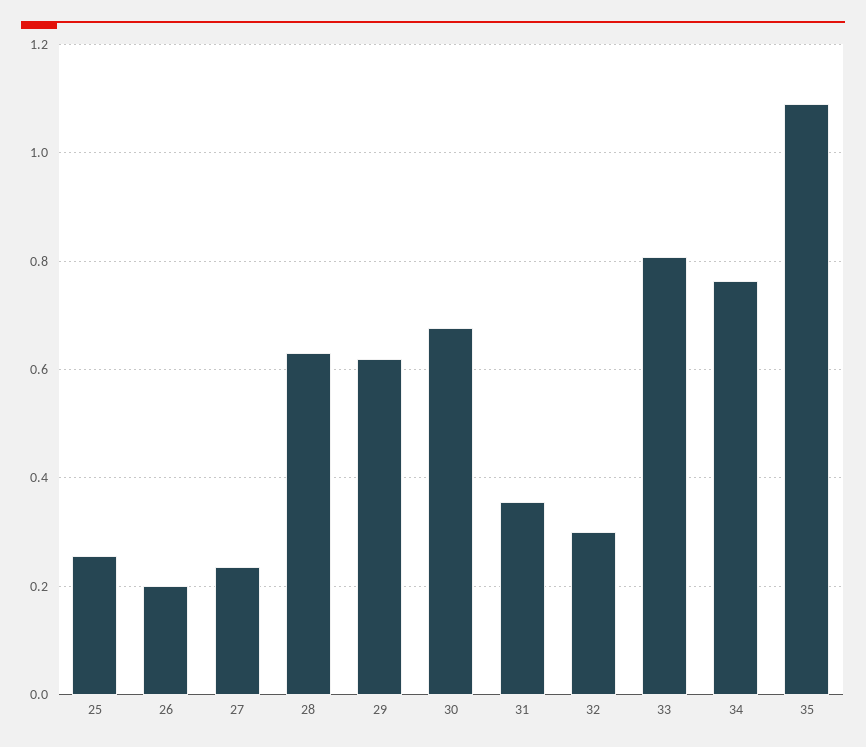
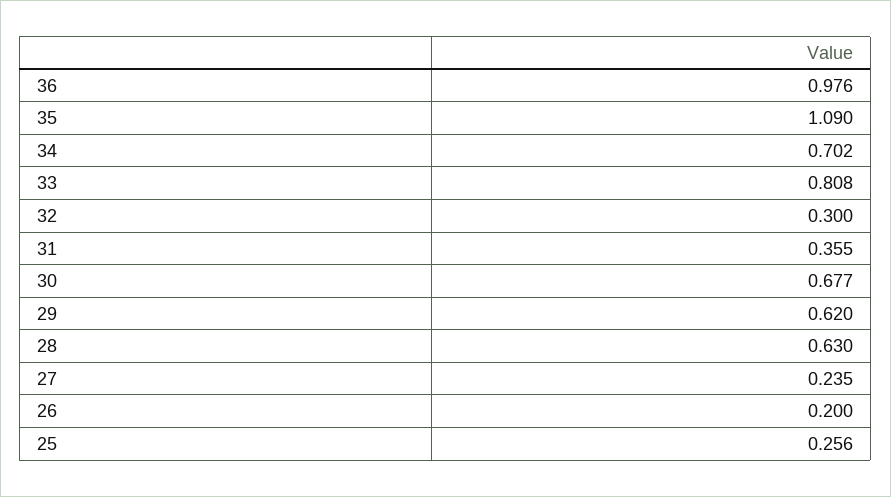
  {
    "25": 0.256,
    "26": 0.2,
    "27": 0.235,
    "28": 0.63,
    "29": 0.62,
    "30": 0.677,
    "31": 0.355,
    "32": 0.3,
    "33": 0.808,
-   "34": 0.76,
+   "34": 0.702,
-   "35": 1.09
+   "35": 1.09,
+   "36": 0.976
  }

